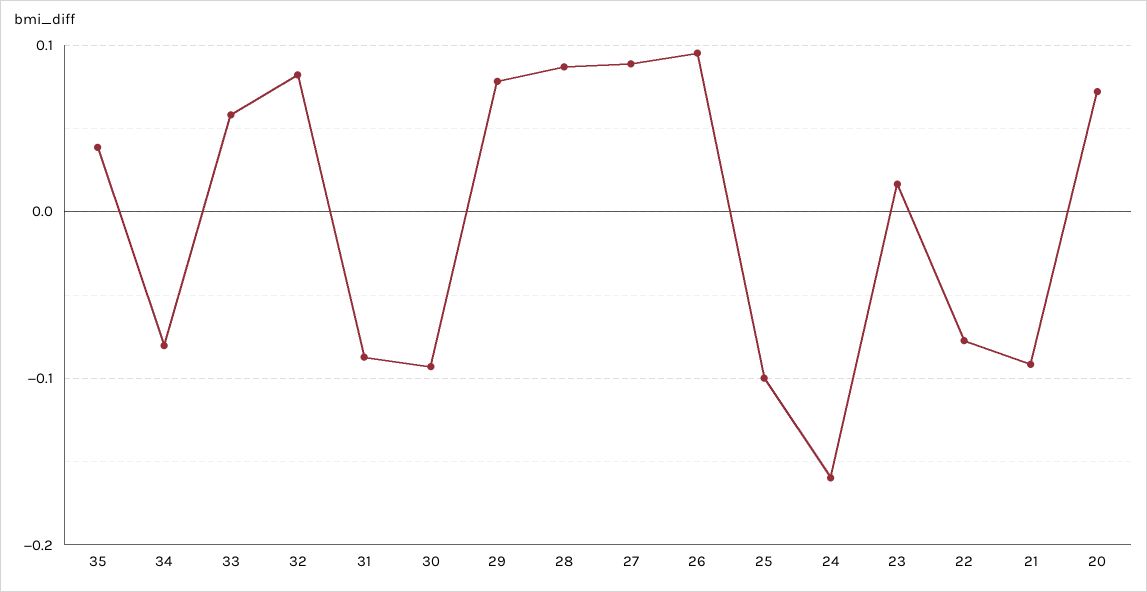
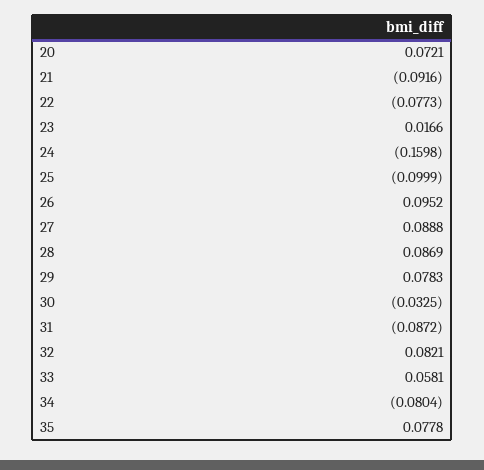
  {
-   "35": 0.04,
+   "35": 0.0778,
    "34": -0.0804,
    "33": 0.0581,
    "32": 0.0821,
    "31": -0.0872,
-   "30": -0.09,
+   "30": -0.0325,
    "29": 0.0783,
    "28": 0.0869,
    "27": 0.0888,
    "26": 0.0952,
    "25": -0.0999,
    "24": -0.1598,
    "23": 0.0166,
    "22": -0.0773,
    "21": -0.0916,
    "20": 0.0721
  }

